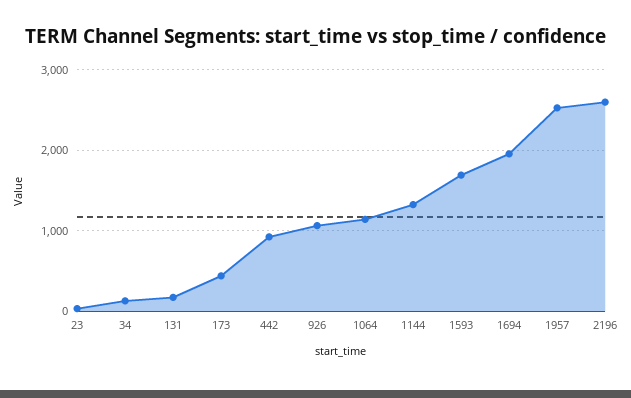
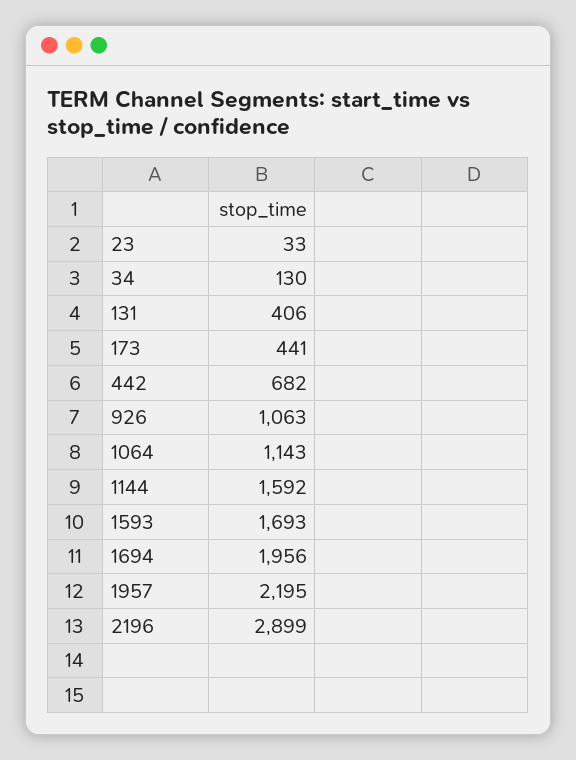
  {
    "23": 33,
    "34": 130,
-   "131": 200,
+   "131": 406,
    "173": 441,
-   "442": 900,
+   "442": 682,
    "926": 1063,
    "1064": 1143,
-   "1144": 1300,
+   "1144": 1592,
    "1593": 1693,
    "1694": 1956,
-   "1957": 2500,
+   "1957": 2195,
-   "2196": 2600
+   "2196": 2899
  }

